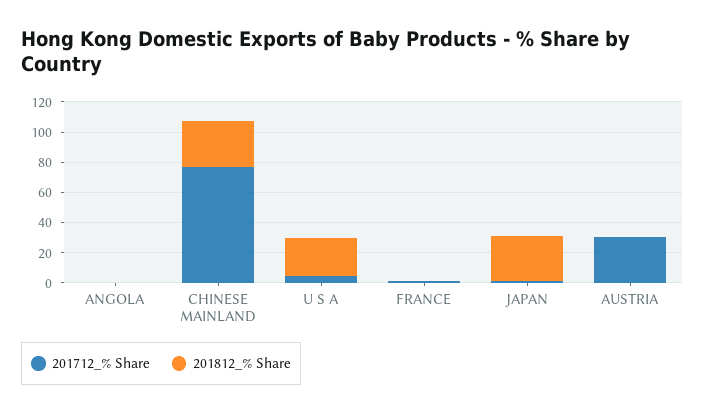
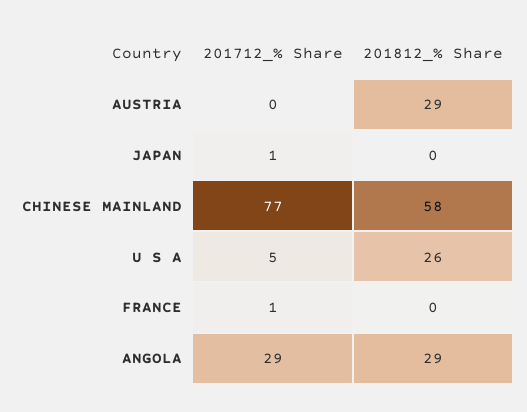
  {
    "201712_% Share": {
-     "ANGOLA": 0,
+     "ANGOLA": 29,
      "CHINESE MAINLAND": 77,
      "U S A": 5,
      "FRANCE": 1,
      "JAPAN": 1,
-     "AUSTRIA": 30
+     "AUSTRIA": 0
    },
    "201812_% Share": {
-     "ANGOLA": 0,
+     "ANGOLA": 29,
-     "CHINESE MAINLAND": 30,
+     "CHINESE MAINLAND": 58,
      "U S A": 26,
      "FRANCE": 0,
-     "JAPAN": 30,
+     "JAPAN": 0,
-     "AUSTRIA": 0
+     "AUSTRIA": 29
    }
  }

